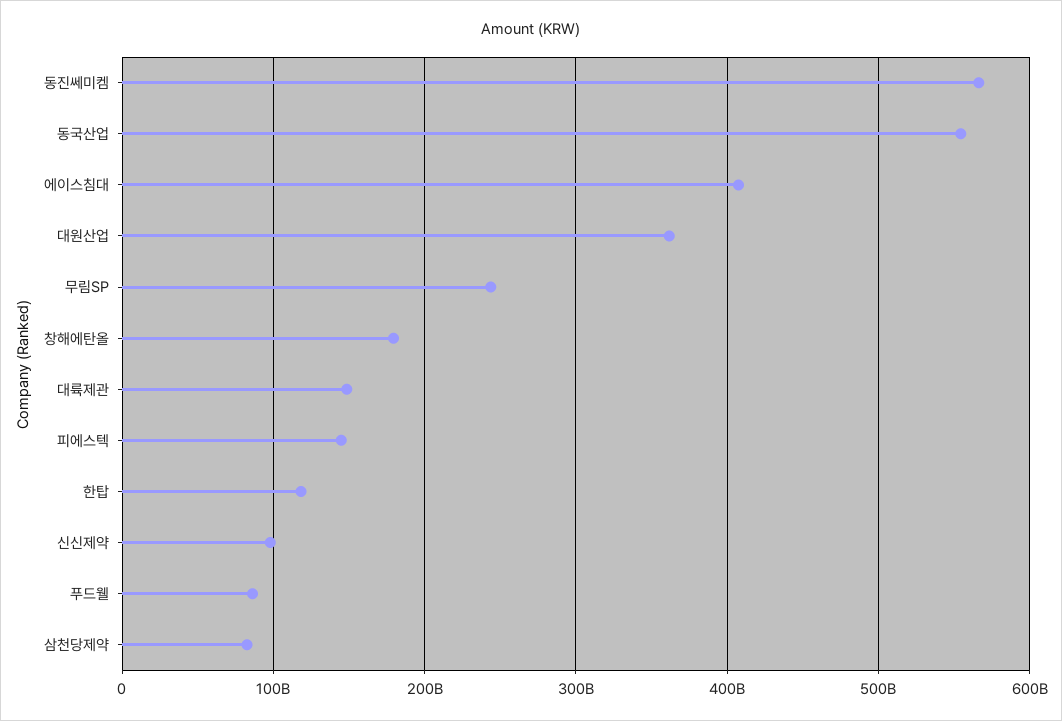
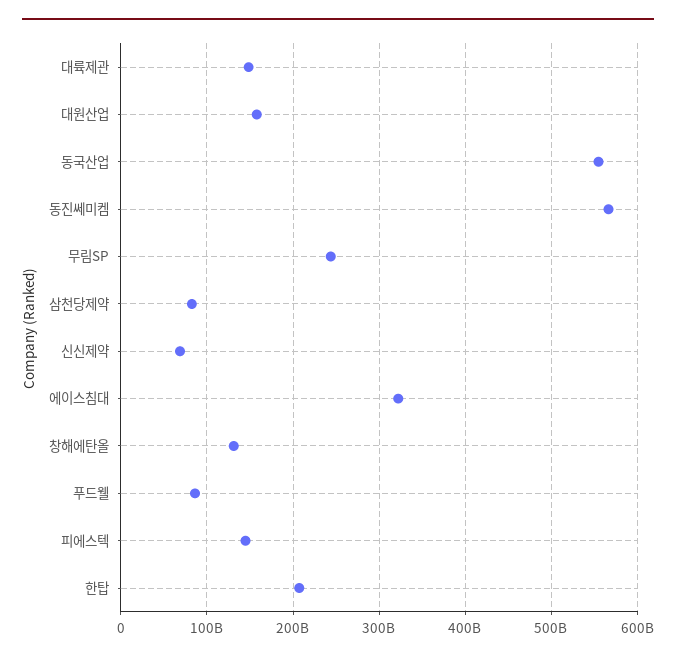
  {
    "동진쎄미켐": 570000000000,
    "동국산업": 550000000000,
-   "에이스침대": 410000000000,
+   "에이스침대": 320000000000,
-   "대원산업": 360000000000,
+   "대원산업": 160000000000,
    "무림SP": 240000000000,
-   "창해에탄올": 180000000000,
+   "창해에탄올": 130000000000,
    "대륙제관": 150000000000,
    "피에스텍": 140000000000,
-   "한탑": 120000000000,
+   "한탑": 210000000000,
-   "신신제약": 100000000000,
+   "신신제약": 70000000000,
    "푸드웰": 90000000000,
    "삼천당제약": 80000000000
  }

